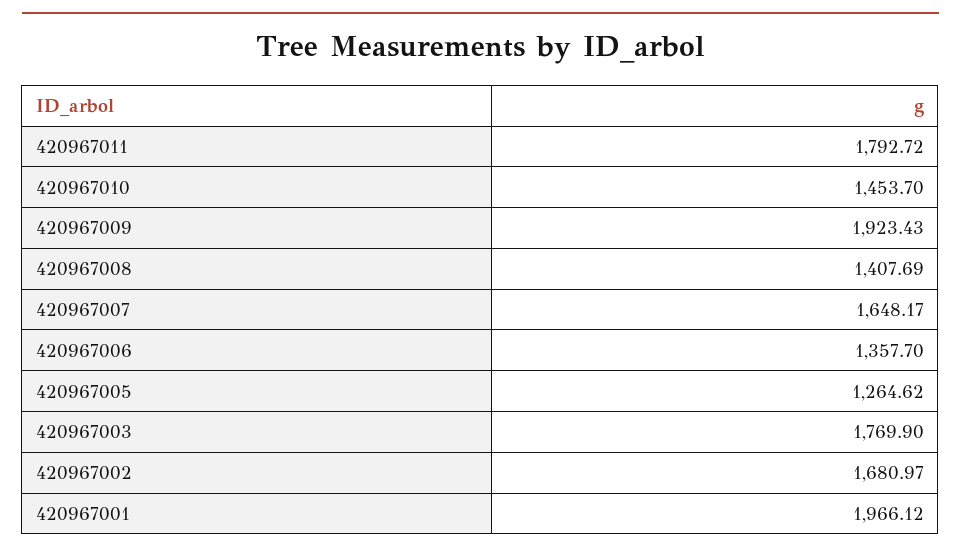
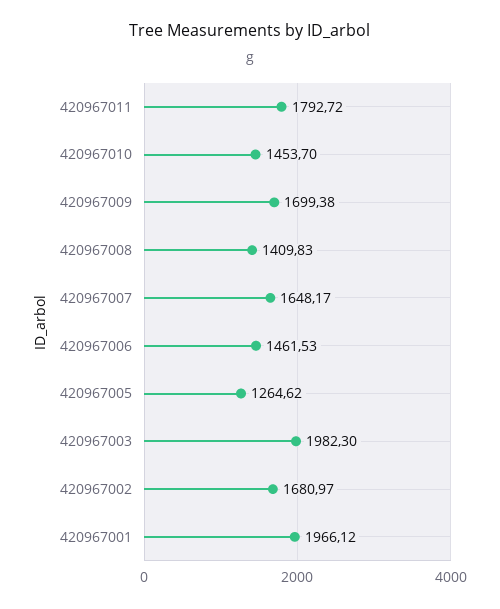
  {
    "420967011": 1792.72,
    "420967010": 1453.7,
-   "420967009": 1923.43,
+   "420967009": 1699.38,
-   "420967008": 1407.69,
+   "420967008": 1409.83,
    "420967007": 1648.17,
-   "420967006": 1357.7,
+   "420967006": 1461.53,
    "420967005": 1264.62,
-   "420967003": 1769.9,
+   "420967003": 1982.3,
    "420967002": 1680.97,
    "420967001": 1966.12
  }

